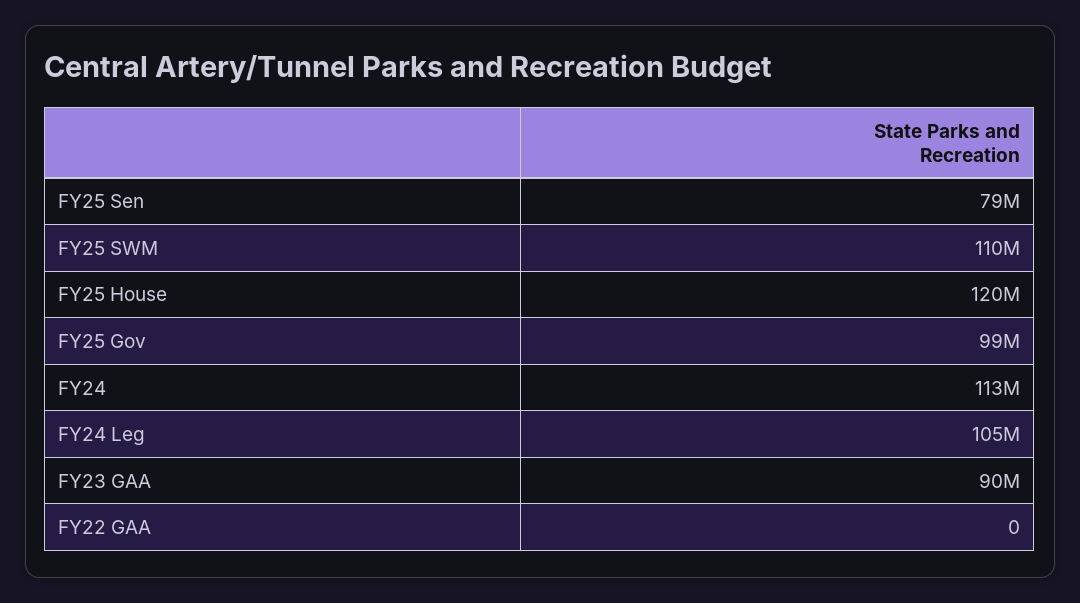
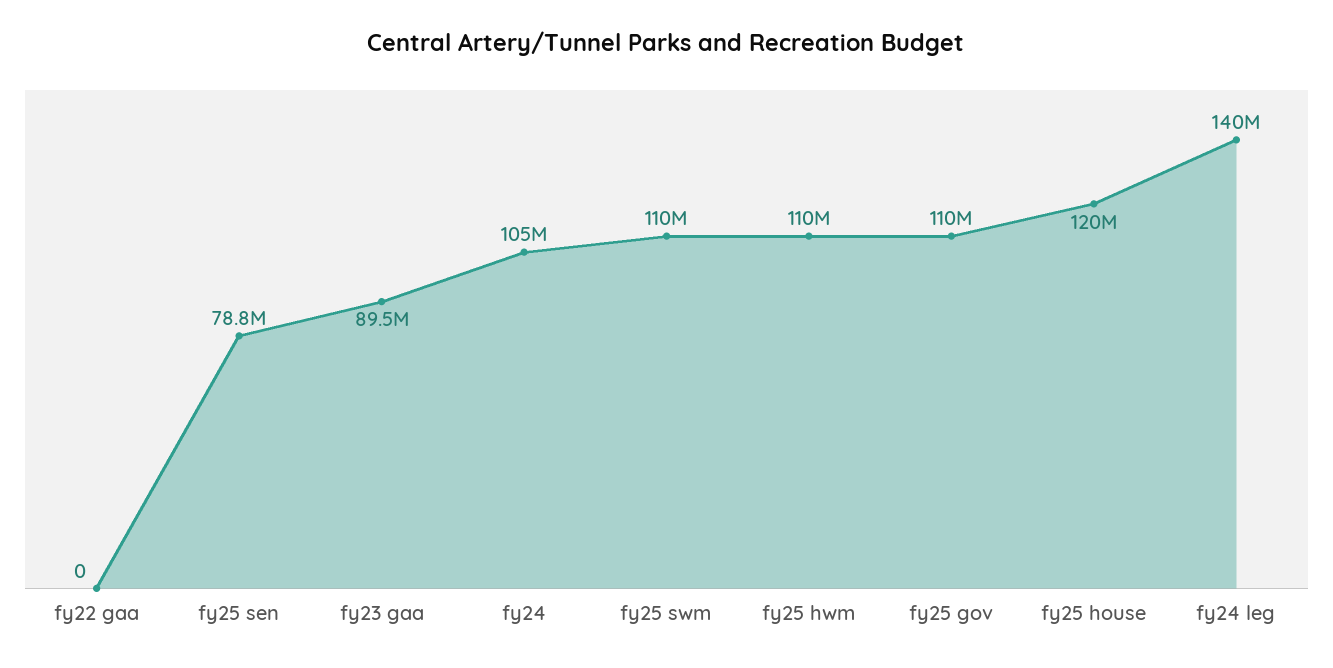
  {
    "FY25 Sen": 78800000,
    "FY25 SWM": 110000000,
    "FY25 House": 120000000,
-   "FY25 Gov": 99000000,
+   "FY25 Gov": 110000000,
-   "FY24": 113000000,
+   "FY24": 105000000,
-   "FY24 Leg": 105000000,
+   "FY24 Leg": 140000000,
    "FY23 GAA": 89500000,
-   "FY22 GAA": 0
+   "FY22 GAA": 0,
+   "fy25 hwm": 110000000
  }

